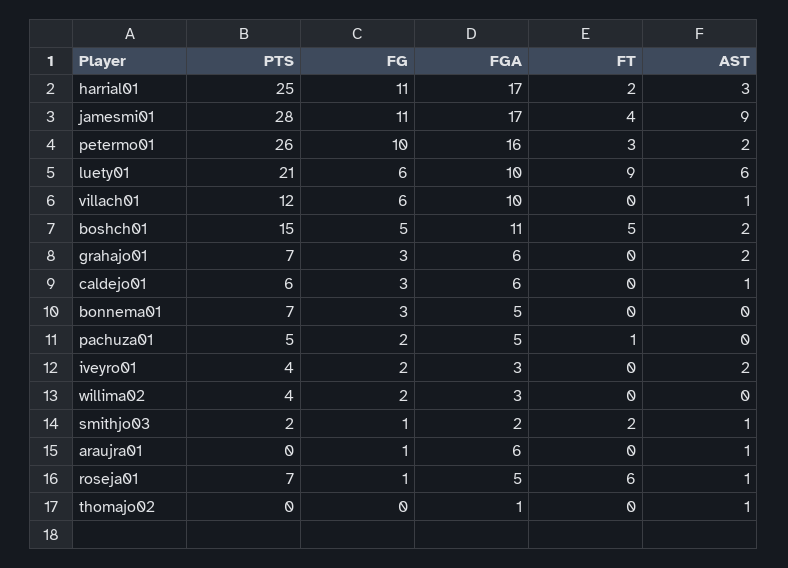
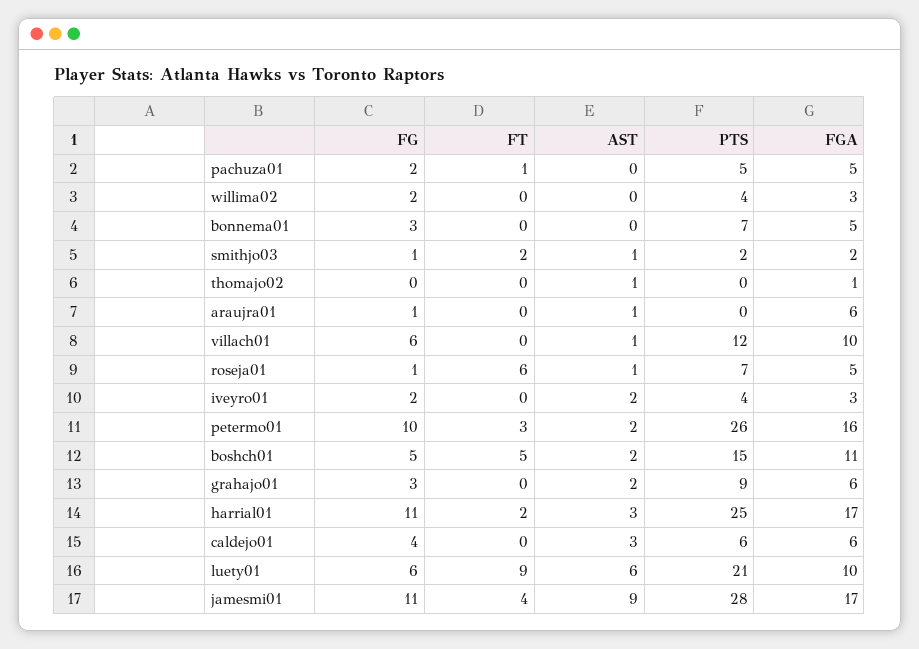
  {
    "PTS": {
      "harrial01": 25,
      "jamesmi01": 28,
      "petermo01": 26,
      "luety01": 21,
      "villach01": 12,
      "boshch01": 15,
-     "grahajo01": 7,
+     "grahajo01": 9,
      "caldejo01": 6,
      "bonnema01": 7,
      "pachuza01": 5,
      "iveyro01": 4,
      "willima02": 4,
      "smithjo03": 2,
      "araujra01": 0,
      "roseja01": 7,
      "thomajo02": 0
    },
    "FG": {
      "harrial01": 11,
      "jamesmi01": 11,
      "petermo01": 10,
      "luety01": 6,
      "villach01": 6,
      "boshch01": 5,
      "grahajo01": 3,
-     "caldejo01": 3,
+     "caldejo01": 4,
      "bonnema01": 3,
      "pachuza01": 2,
      "iveyro01": 2,
      "willima02": 2,
      "smithjo03": 1,
      "araujra01": 1,
      "roseja01": 1,
      "thomajo02": 0
    },
    "FGA": {
      "harrial01": 17,
      "jamesmi01": 17,
      "petermo01": 16,
      "luety01": 10,
      "villach01": 10,
      "boshch01": 11,
      "grahajo01": 6,
      "caldejo01": 6,
      "bonnema01": 5,
      "pachuza01": 5,
      "iveyro01": 3,
      "willima02": 3,
      "smithjo03": 2,
      "araujra01": 6,
      "roseja01": 5,
      "thomajo02": 1
    },
    "FT": {
      "harrial01": 2,
      "jamesmi01": 4,
      "petermo01": 3,
      "luety01": 9,
      "villach01": 0,
      "boshch01": 5,
      "grahajo01": 0,
      "caldejo01": 0,
      "bonnema01": 0,
      "pachuza01": 1,
      "iveyro01": 0,
      "willima02": 0,
      "smithjo03": 2,
      "araujra01": 0,
      "roseja01": 6,
      "thomajo02": 0
    },
    "AST": {
      "harrial01": 3,
      "jamesmi01": 9,
      "petermo01": 2,
      "luety01": 6,
      "villach01": 1,
      "boshch01": 2,
      "grahajo01": 2,
-     "caldejo01": 1,
+     "caldejo01": 3,
      "bonnema01": 0,
      "pachuza01": 0,
      "iveyro01": 2,
      "willima02": 0,
      "smithjo03": 1,
      "araujra01": 1,
      "roseja01": 1,
      "thomajo02": 1
    }
  }

